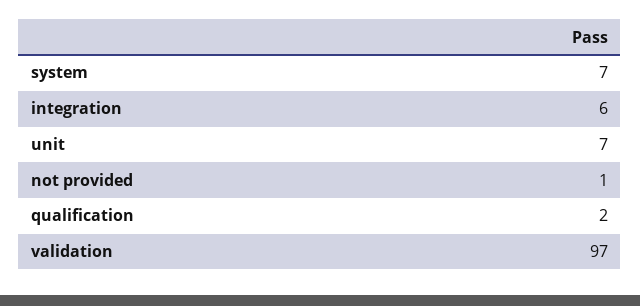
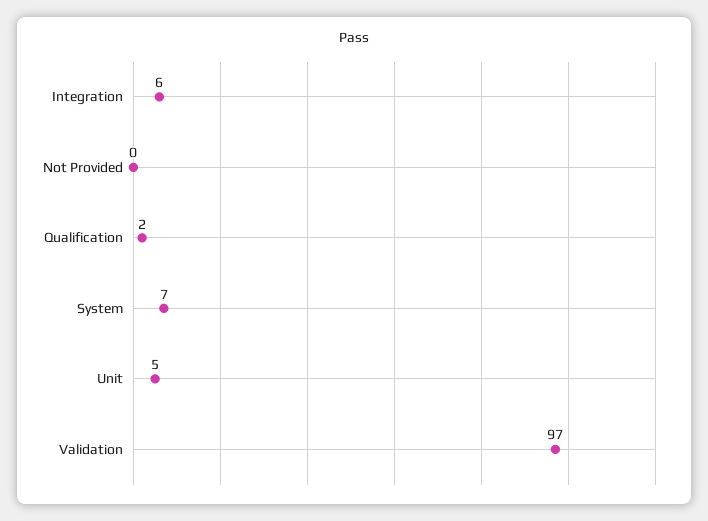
  {
    "system": 7,
    "integration": 6,
-   "unit": 7,
+   "unit": 5,
-   "not provided": 1,
+   "not provided": 0,
    "qualification": 2,
    "validation": 97
  }

